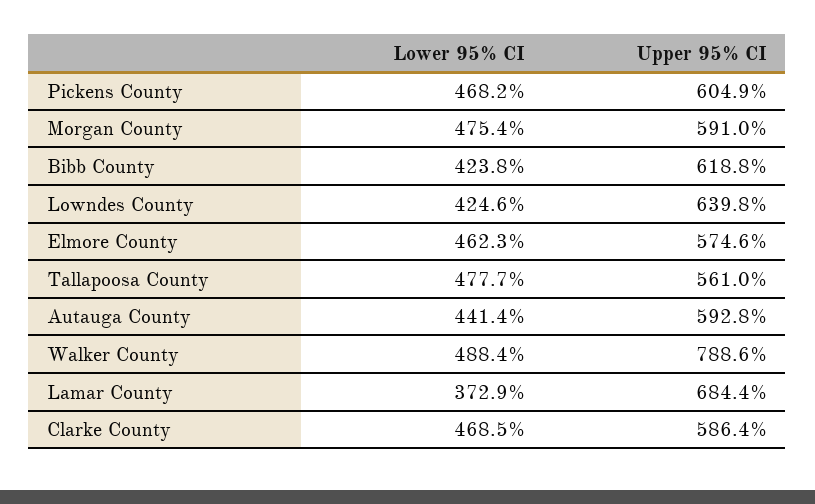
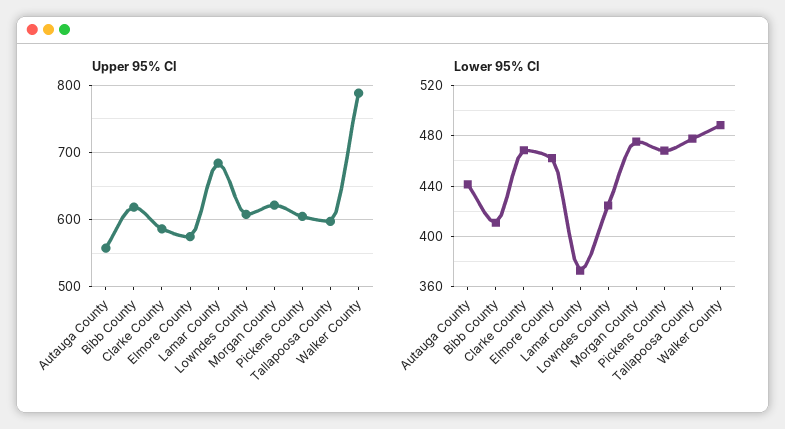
  {
    "Lower 95% CI": {
      "Pickens County": 468.2,
      "Morgan County": 475.4,
-     "Bibb County": 423.8,
+     "Bibb County": 410,
      "Lowndes County": 424.6,
      "Elmore County": 462.3,
      "Tallapoosa County": 477.7,
      "Autauga County": 441.4,
      "Walker County": 488.4,
      "Lamar County": 372.9,
      "Clarke County": 468.5
    },
    "Upper 95% CI": {
      "Pickens County": 604.9,
-     "Morgan County": 591,
+     "Morgan County": 620,
      "Bibb County": 618.8,
-     "Lowndes County": 639.8,
+     "Lowndes County": 610,
      "Elmore County": 574.6,
-     "Tallapoosa County": 561,
+     "Tallapoosa County": 600,
-     "Autauga County": 592.8,
+     "Autauga County": 560,
      "Walker County": 788.6,
      "Lamar County": 684.4,
      "Clarke County": 586.4
    }
  }

